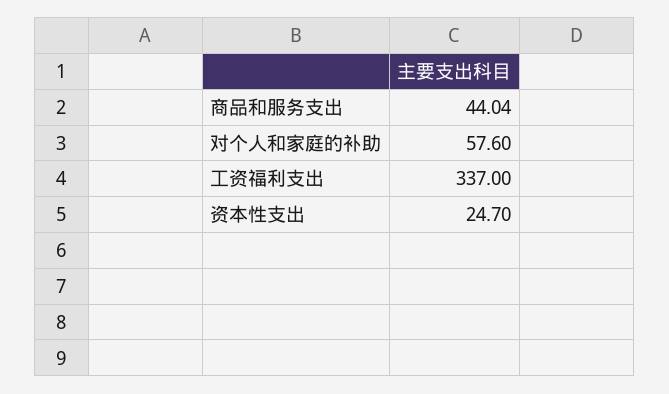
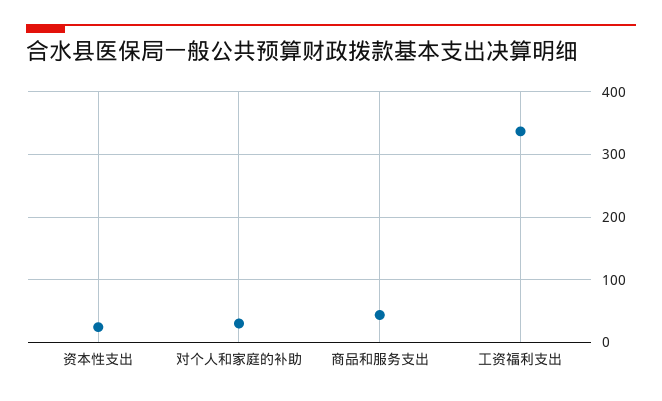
  {
    "商品和服务支出": 44.04,
-   "对个人和家庭的补助": 57.6,
+   "对个人和家庭的补助": 30,
    "工资福利支出": 337,
    "资本性支出": 24.7
  }

